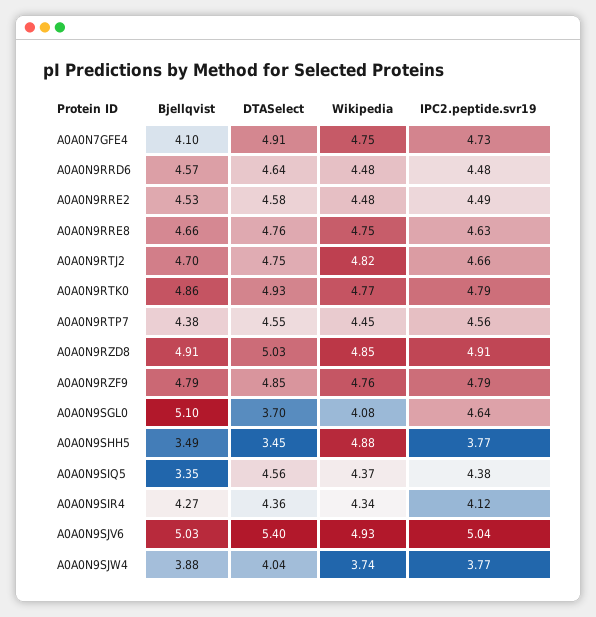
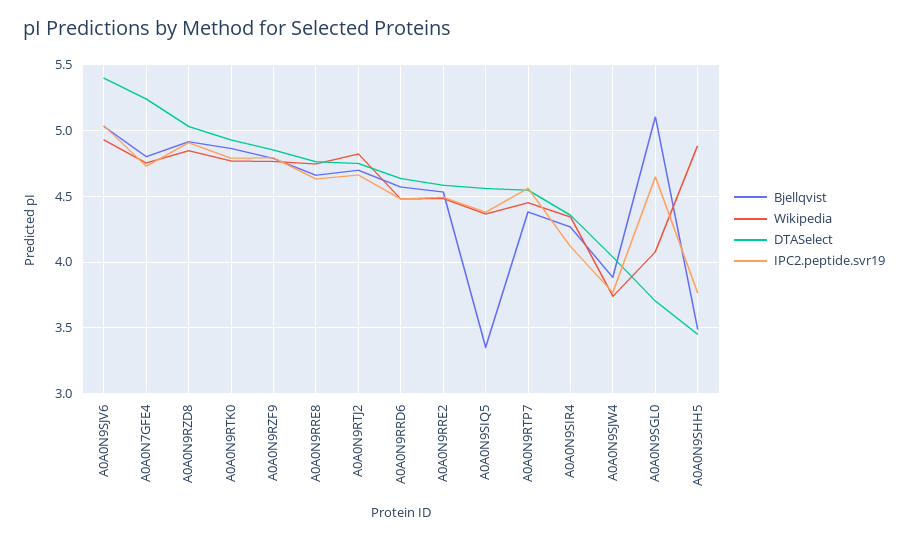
  {
    "Bjellqvist": {
-     "A0A0N7GFE4": 4.1,
+     "A0A0N7GFE4": 4.8,
      "A0A0N9RRD6": 4.57,
      "A0A0N9RRE2": 4.53,
      "A0A0N9RRE8": 4.66,
      "A0A0N9RTJ2": 4.7,
      "A0A0N9RTK0": 4.86,
      "A0A0N9RTP7": 4.38,
      "A0A0N9RZD8": 4.91,
      "A0A0N9RZF9": 4.79,
      "A0A0N9SGL0": 5.1,
      "A0A0N9SHH5": 3.49,
      "A0A0N9SIQ5": 3.35,
      "A0A0N9SIR4": 4.27,
      "A0A0N9SJV6": 5.03,
      "A0A0N9SJW4": 3.88
    },
    "DTASelect": {
-     "A0A0N7GFE4": 4.91,
+     "A0A0N7GFE4": 5.25,
      "A0A0N9RRD6": 4.64,
      "A0A0N9RRE2": 4.58,
      "A0A0N9RRE8": 4.76,
      "A0A0N9RTJ2": 4.75,
      "A0A0N9RTK0": 4.93,
      "A0A0N9RTP7": 4.55,
      "A0A0N9RZD8": 5.03,
      "A0A0N9RZF9": 4.85,
      "A0A0N9SGL0": 3.7,
      "A0A0N9SHH5": 3.45,
      "A0A0N9SIQ5": 4.56,
      "A0A0N9SIR4": 4.36,
      "A0A0N9SJV6": 5.4,
      "A0A0N9SJW4": 4.04
    },
    "Wikipedia": {
      "A0A0N7GFE4": 4.75,
      "A0A0N9RRD6": 4.48,
      "A0A0N9RRE2": 4.48,
      "A0A0N9RRE8": 4.75,
      "A0A0N9RTJ2": 4.82,
      "A0A0N9RTK0": 4.77,
      "A0A0N9RTP7": 4.45,
      "A0A0N9RZD8": 4.85,
      "A0A0N9RZF9": 4.76,
      "A0A0N9SGL0": 4.08,
      "A0A0N9SHH5": 4.88,
      "A0A0N9SIQ5": 4.37,
      "A0A0N9SIR4": 4.34,
      "A0A0N9SJV6": 4.93,
      "A0A0N9SJW4": 3.74
    },
    "IPC2.peptide.svr19": {
      "A0A0N7GFE4": 4.73,
      "A0A0N9RRD6": 4.48,
      "A0A0N9RRE2": 4.49,
      "A0A0N9RRE8": 4.63,
      "A0A0N9RTJ2": 4.66,
      "A0A0N9RTK0": 4.79,
      "A0A0N9RTP7": 4.56,
      "A0A0N9RZD8": 4.91,
      "A0A0N9RZF9": 4.79,
      "A0A0N9SGL0": 4.64,
      "A0A0N9SHH5": 3.77,
      "A0A0N9SIQ5": 4.38,
      "A0A0N9SIR4": 4.12,
      "A0A0N9SJV6": 5.04,
      "A0A0N9SJW4": 3.77
    }
  }

